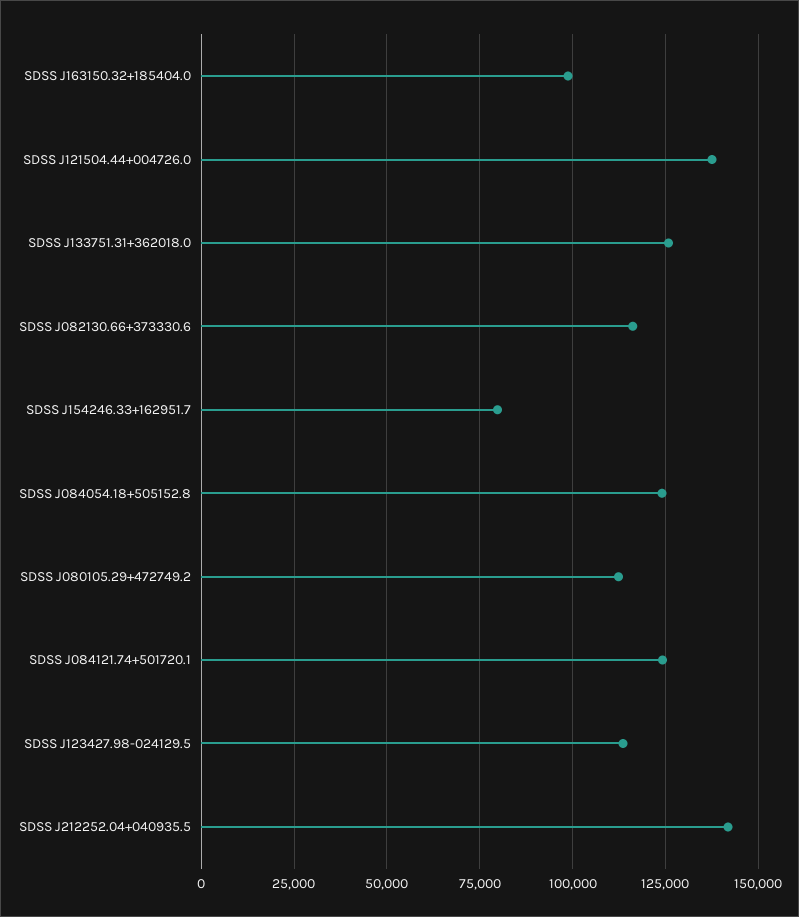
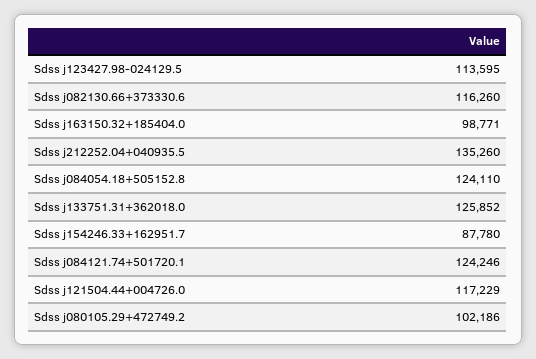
  {
    "SDSS J163150.32+185404.0": 98771,
-   "SDSS J121504.44+004726.0": 137500,
+   "SDSS J121504.44+004726.0": 117229,
    "SDSS J133751.31+362018.0": 125852,
    "SDSS J082130.66+373330.6": 116260,
-   "SDSS J154246.33+162951.7": 80000,
+   "SDSS J154246.33+162951.7": 87780,
    "SDSS J084054.18+505152.8": 124110,
-   "SDSS J080105.29+472749.2": 112500,
+   "SDSS J080105.29+472749.2": 102186,
    "SDSS J084121.74+501720.1": 124246,
    "SDSS J123427.98-024129.5": 113595,
-   "SDSS J212252.04+040935.5": 142500
+   "SDSS J212252.04+040935.5": 135260
  }

